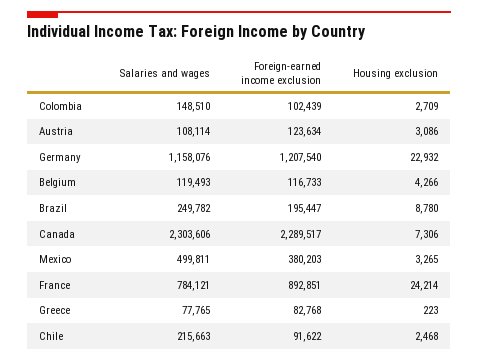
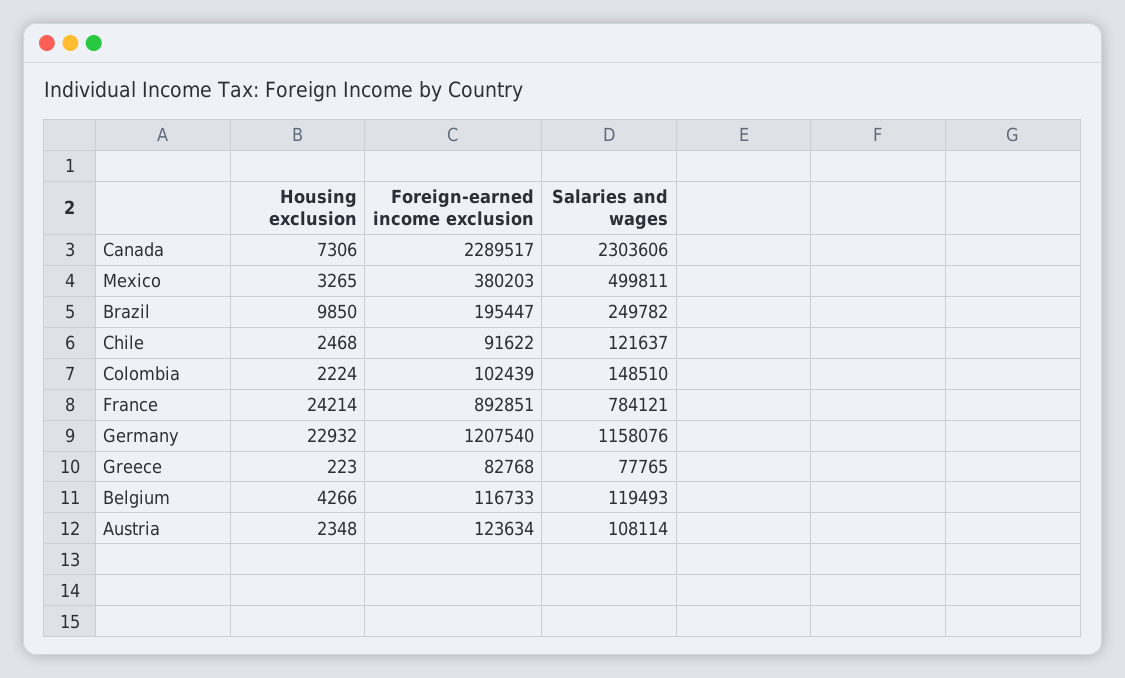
  {
    "Salaries and wages": {
      "Colombia": 148510,
      "Austria": 108114,
      "Germany": 1158076,
      "Belgium": 119493,
      "Brazil": 249782,
      "Canada": 2303606,
      "Mexico": 499811,
      "France": 784121,
      "Greece": 77765,
-     "Chile": 215663
+     "Chile": 121637
    },
    "Foreign-earned income exclusion": {
      "Colombia": 102439,
      "Austria": 123634,
      "Germany": 1207540,
      "Belgium": 116733,
      "Brazil": 195447,
      "Canada": 2289517,
      "Mexico": 380203,
      "France": 892851,
      "Greece": 82768,
      "Chile": 91622
    },
    "Housing exclusion": {
-     "Colombia": 2709,
+     "Colombia": 2224,
-     "Austria": 3086,
+     "Austria": 2348,
      "Germany": 22932,
      "Belgium": 4266,
-     "Brazil": 8780,
+     "Brazil": 9850,
      "Canada": 7306,
      "Mexico": 3265,
      "France": 24214,
      "Greece": 223,
      "Chile": 2468
    }
  }

